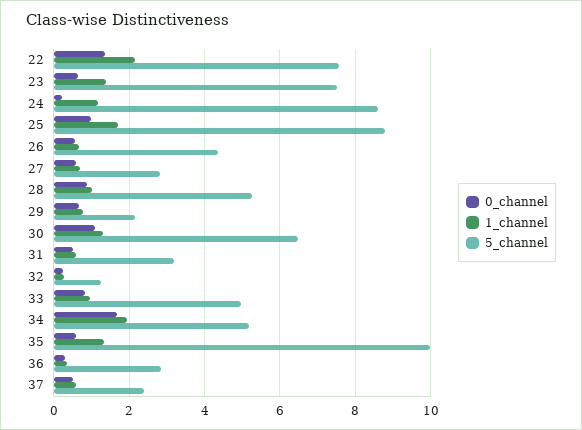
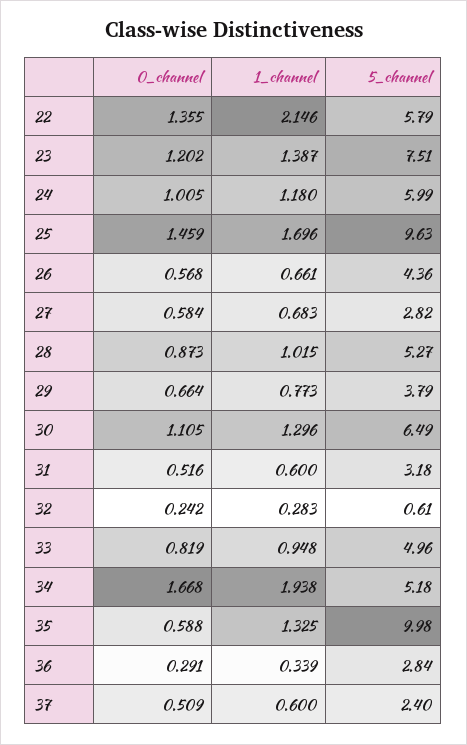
  {
    "0_channel": {
      "22": 1.355,
-     "23": 0.6,
+     "23": 1.202,
-     "24": 0.2,
+     "24": 1.005,
-     "25": 1,
+     "25": 1.459,
      "26": 0.568,
      "27": 0.584,
      "28": 0.873,
      "29": 0.664,
      "30": 1.105,
      "31": 0.516,
      "32": 0.242,
      "33": 0.819,
      "34": 1.668,
      "35": 0.588,
      "36": 0.291,
      "37": 0.509
    },
    "1_channel": {
      "22": 2.146,
      "23": 1.387,
      "24": 1.18,
      "25": 1.696,
      "26": 0.661,
      "27": 0.683,
      "28": 1.015,
      "29": 0.773,
      "30": 1.296,
      "31": 0.6,
      "32": 0.283,
      "33": 0.948,
      "34": 1.938,
      "35": 1.325,
      "36": 0.339,
      "37": 0.6
    },
    "5_channel": {
-     "22": 7.6,
+     "22": 5.79,
      "23": 7.51,
-     "24": 8.6,
+     "24": 5.99,
-     "25": 8.8,
+     "25": 9.63,
      "26": 4.36,
      "27": 2.82,
      "28": 5.27,
-     "29": 2.2,
+     "29": 3.79,
      "30": 6.49,
      "31": 3.18,
-     "32": 1.2,
+     "32": 0.61,
      "33": 4.96,
      "34": 5.18,
      "35": 9.98,
      "36": 2.84,
      "37": 2.4
    }
  }

